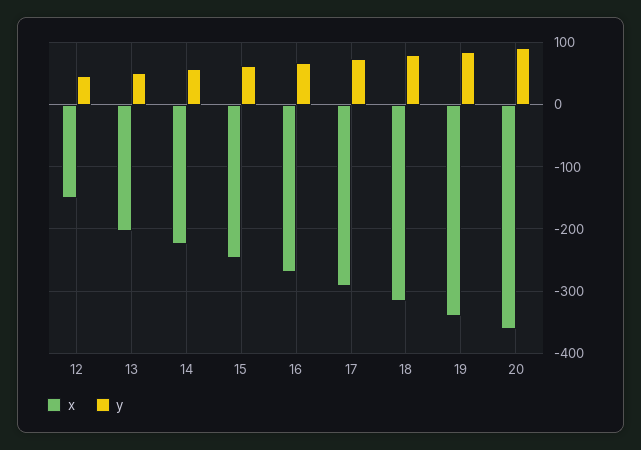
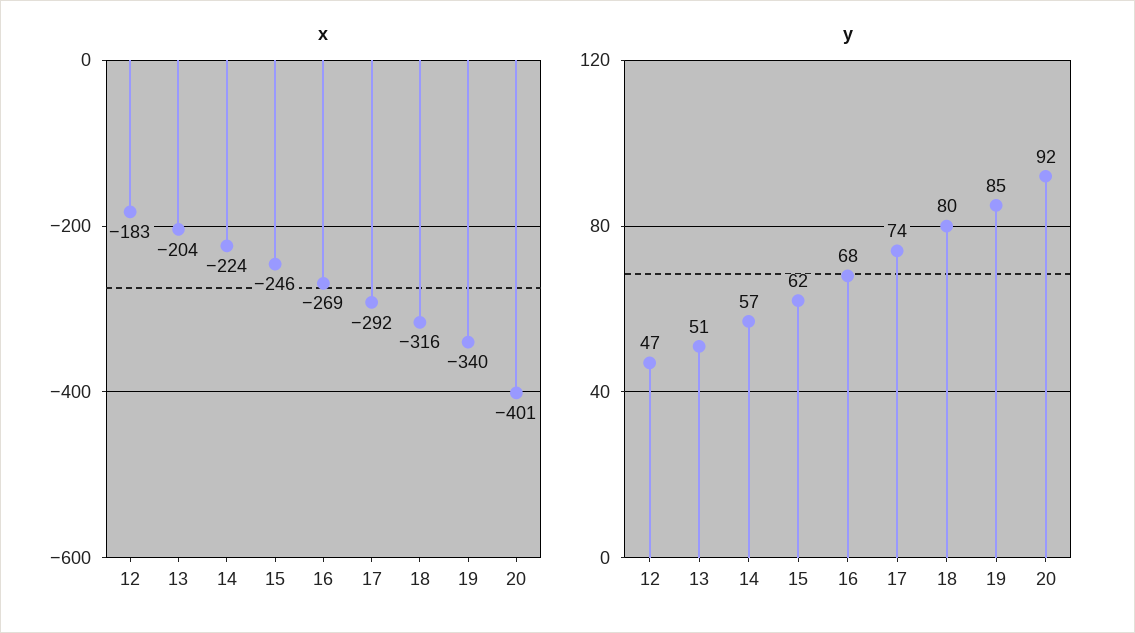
  {
    "x": {
-     "12": -150,
+     "12": -183,
      "13": -204,
      "14": -224,
      "15": -246,
      "16": -269,
      "17": -292,
      "18": -316,
      "19": -340,
-     "20": -360
+     "20": -401
    },
    "y": {
      "12": 47,
      "13": 51,
      "14": 57,
      "15": 62,
      "16": 68,
      "17": 74,
      "18": 80,
      "19": 85,
      "20": 92
    }
  }

